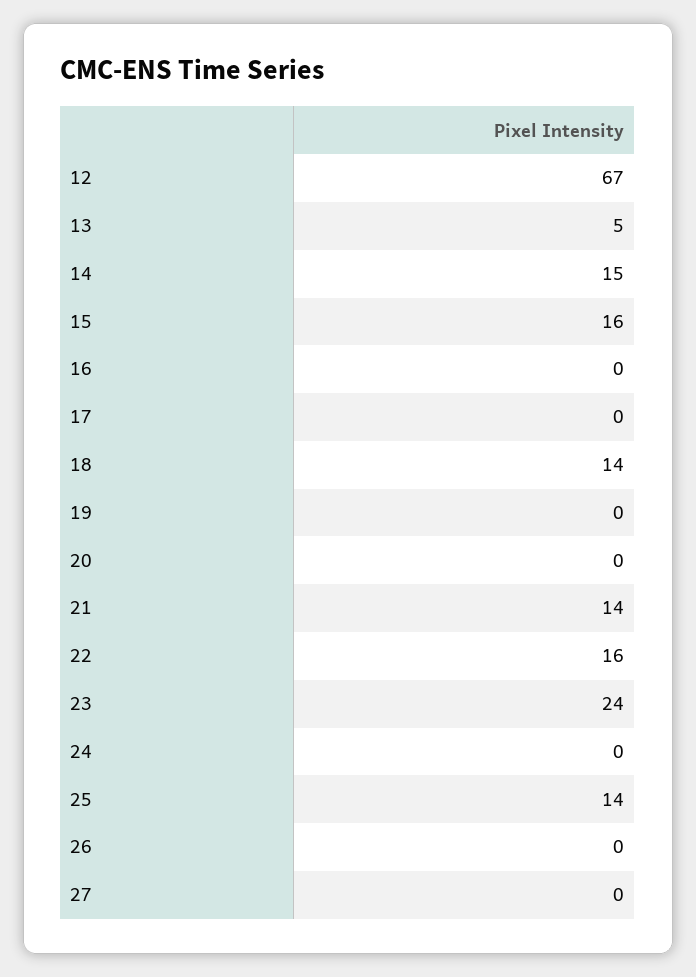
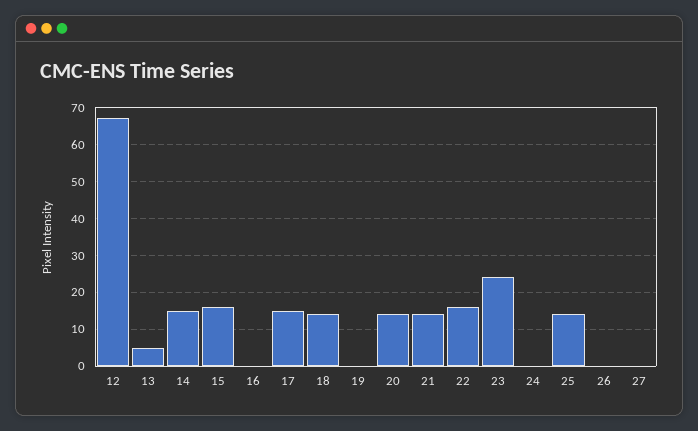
  {
    "12": 67,
    "13": 5,
    "14": 15,
    "15": 16,
    "16": 0,
-   "17": 0,
+   "17": 15,
    "18": 14,
    "19": 0,
-   "20": 0,
+   "20": 15,
    "21": 14,
    "22": 16,
    "23": 24,
    "24": 0,
    "25": 14,
    "26": 0,
    "27": 0
  }

